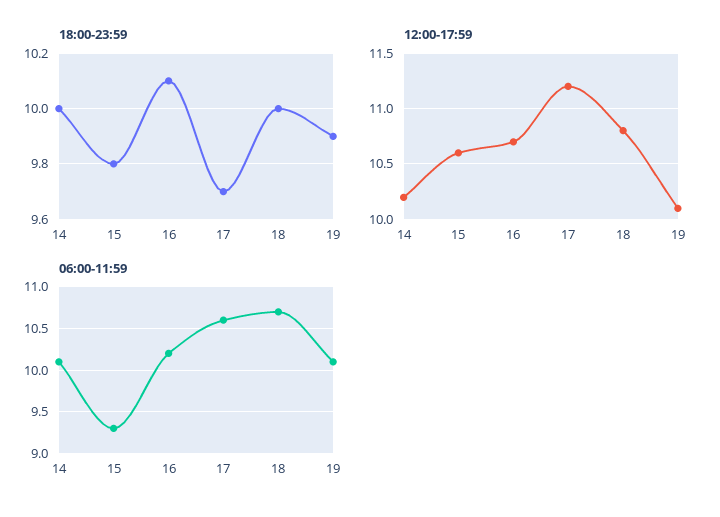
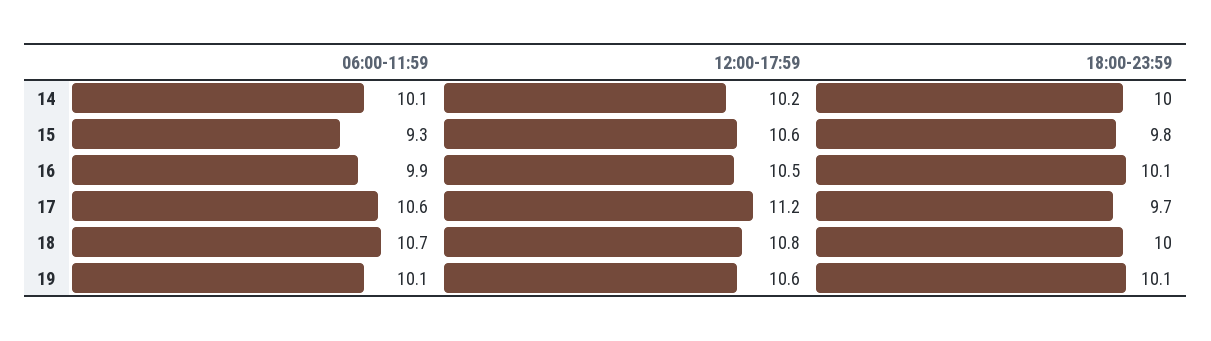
  {
    "18:00-23:59": {
      "14": 10,
      "15": 9.8,
      "16": 10.1,
      "17": 9.7,
      "18": 10,
-     "19": 9.9
+     "19": 10.1
    },
    "12:00-17:59": {
      "14": 10.2,
      "15": 10.6,
-     "16": 10.7,
+     "16": 10.5,
      "17": 11.2,
      "18": 10.8,
-     "19": 10.1
+     "19": 10.6
    },
    "06:00-11:59": {
      "14": 10.1,
      "15": 9.3,
-     "16": 10.2,
+     "16": 9.9,
      "17": 10.6,
      "18": 10.7,
      "19": 10.1
    }
  }

